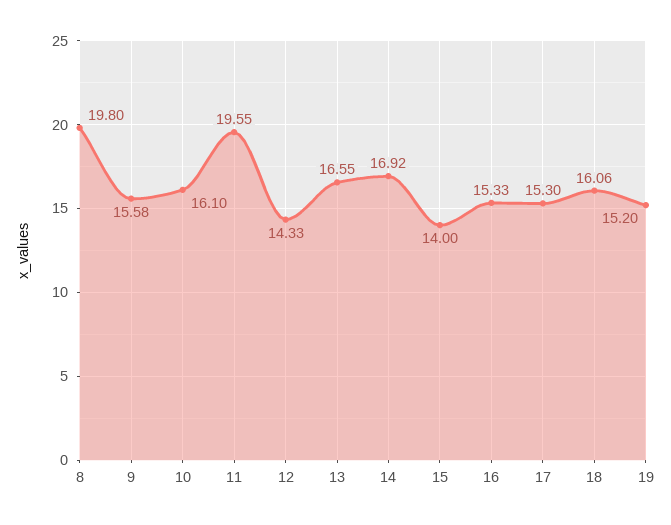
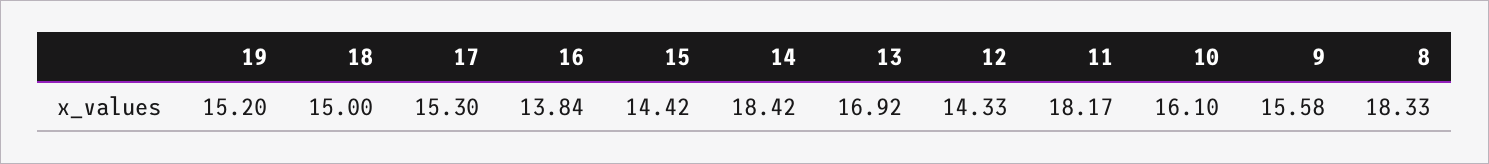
  {
-   "8": 19.8,
+   "8": 18.33,
    "9": 15.58,
    "10": 16.1,
-   "11": 19.55,
+   "11": 18.17,
    "12": 14.33,
-   "13": 16.55,
+   "13": 16.92,
-   "14": 16.92,
+   "14": 18.42,
-   "15": 14,
+   "15": 14.42,
-   "16": 15.33,
+   "16": 13.84,
    "17": 15.3,
-   "18": 16.06,
+   "18": 15,
    "19": 15.2
  }

